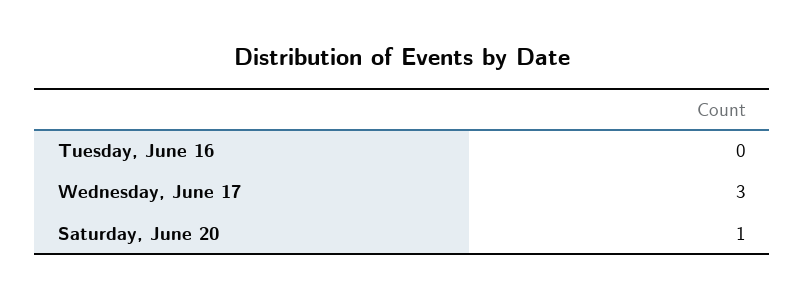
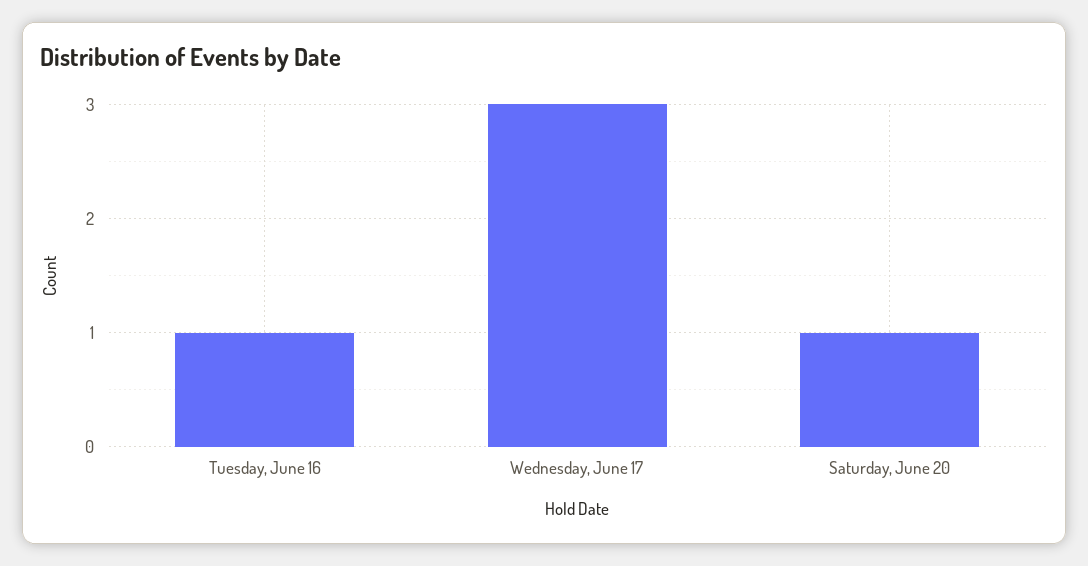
  {
-   "Tuesday, June 16": 0,
+   "Tuesday, June 16": 1,
    "Wednesday, June 17": 3,
    "Saturday, June 20": 1
  }

